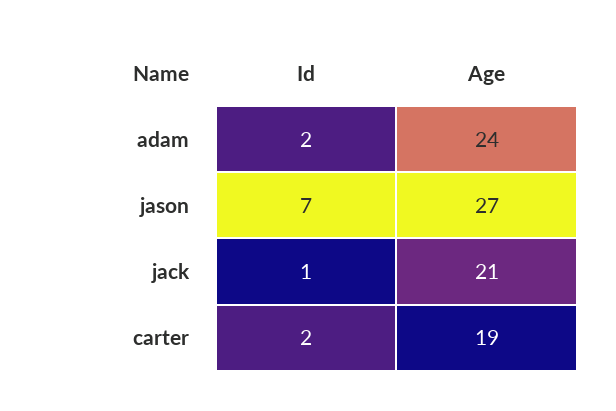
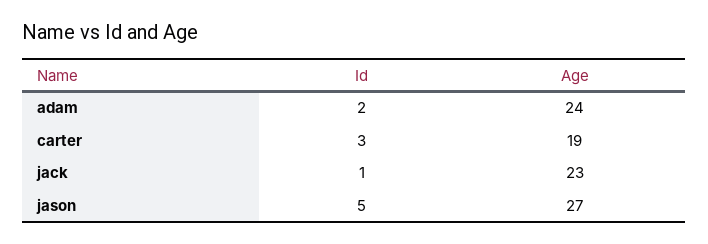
  {
    "Id": {
      "adam": 2,
-     "jason": 7,
+     "jason": 5,
      "jack": 1,
-     "carter": 2
+     "carter": 3
    },
    "Age": {
      "adam": 24,
      "jason": 27,
-     "jack": 21,
+     "jack": 23,
      "carter": 19
    }
  }

